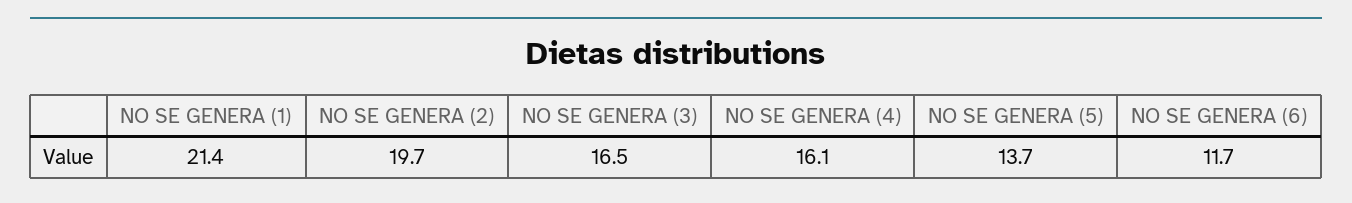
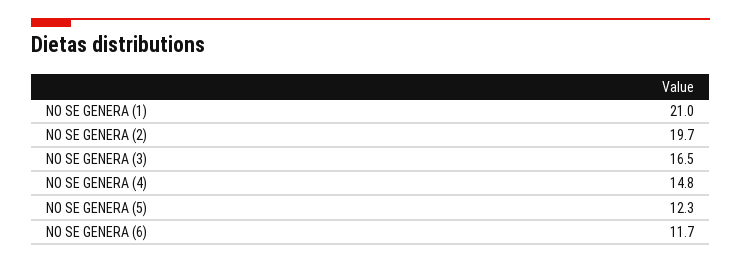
  {
-   "NO SE GENERA (1)": 21.4,
+   "NO SE GENERA (1)": 21,
    "NO SE GENERA (2)": 19.7,
    "NO SE GENERA (3)": 16.5,
-   "NO SE GENERA (4)": 16.1,
+   "NO SE GENERA (4)": 14.8,
-   "NO SE GENERA (5)": 13.7,
+   "NO SE GENERA (5)": 12.3,
    "NO SE GENERA (6)": 11.7
  }

